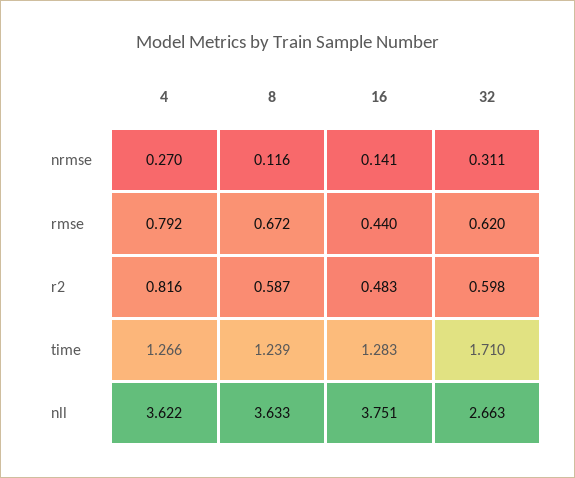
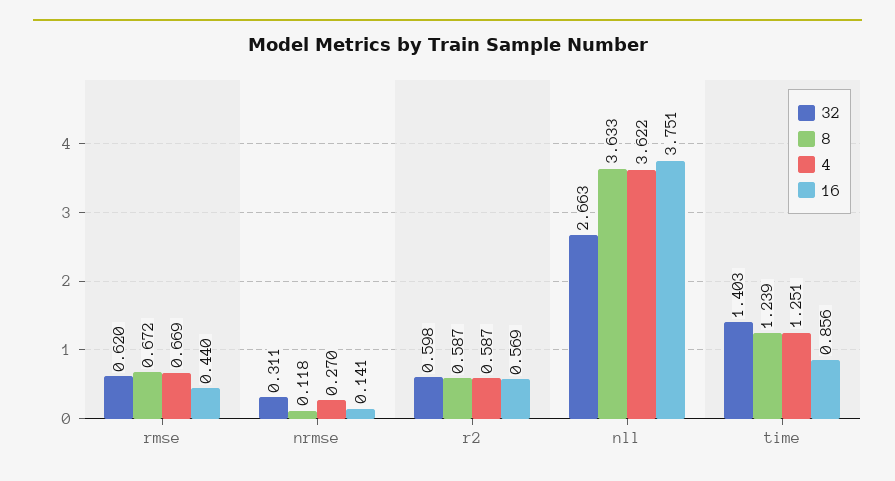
  {
    "4": {
      "nrmse": 0.27,
-     "rmse": 0.792,
+     "rmse": 0.669,
-     "r2": 0.816,
+     "r2": 0.587,
-     "time": 1.266,
+     "time": 1.251,
      "nll": 3.622
    },
    "8": {
-     "nrmse": 0.116,
+     "nrmse": 0.118,
      "rmse": 0.672,
      "r2": 0.587,
      "time": 1.239,
      "nll": 3.633
    },
    "16": {
      "nrmse": 0.141,
      "rmse": 0.44,
-     "r2": 0.483,
+     "r2": 0.569,
-     "time": 1.283,
+     "time": 0.856,
      "nll": 3.751
    },
    "32": {
      "nrmse": 0.311,
      "rmse": 0.62,
      "r2": 0.598,
-     "time": 1.71,
+     "time": 1.403,
      "nll": 2.663
    }
  }

